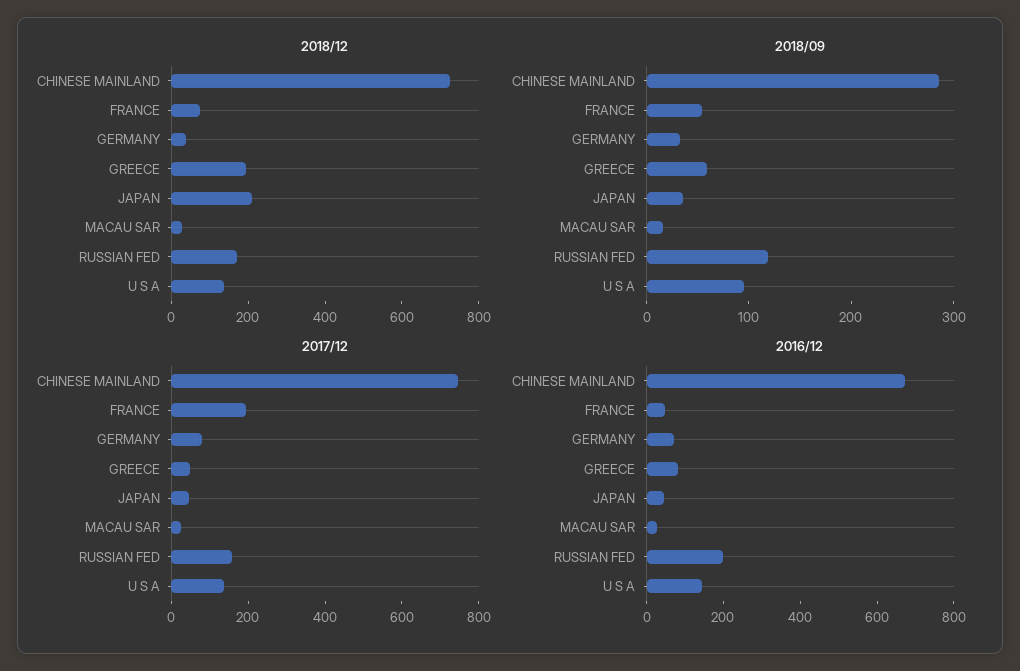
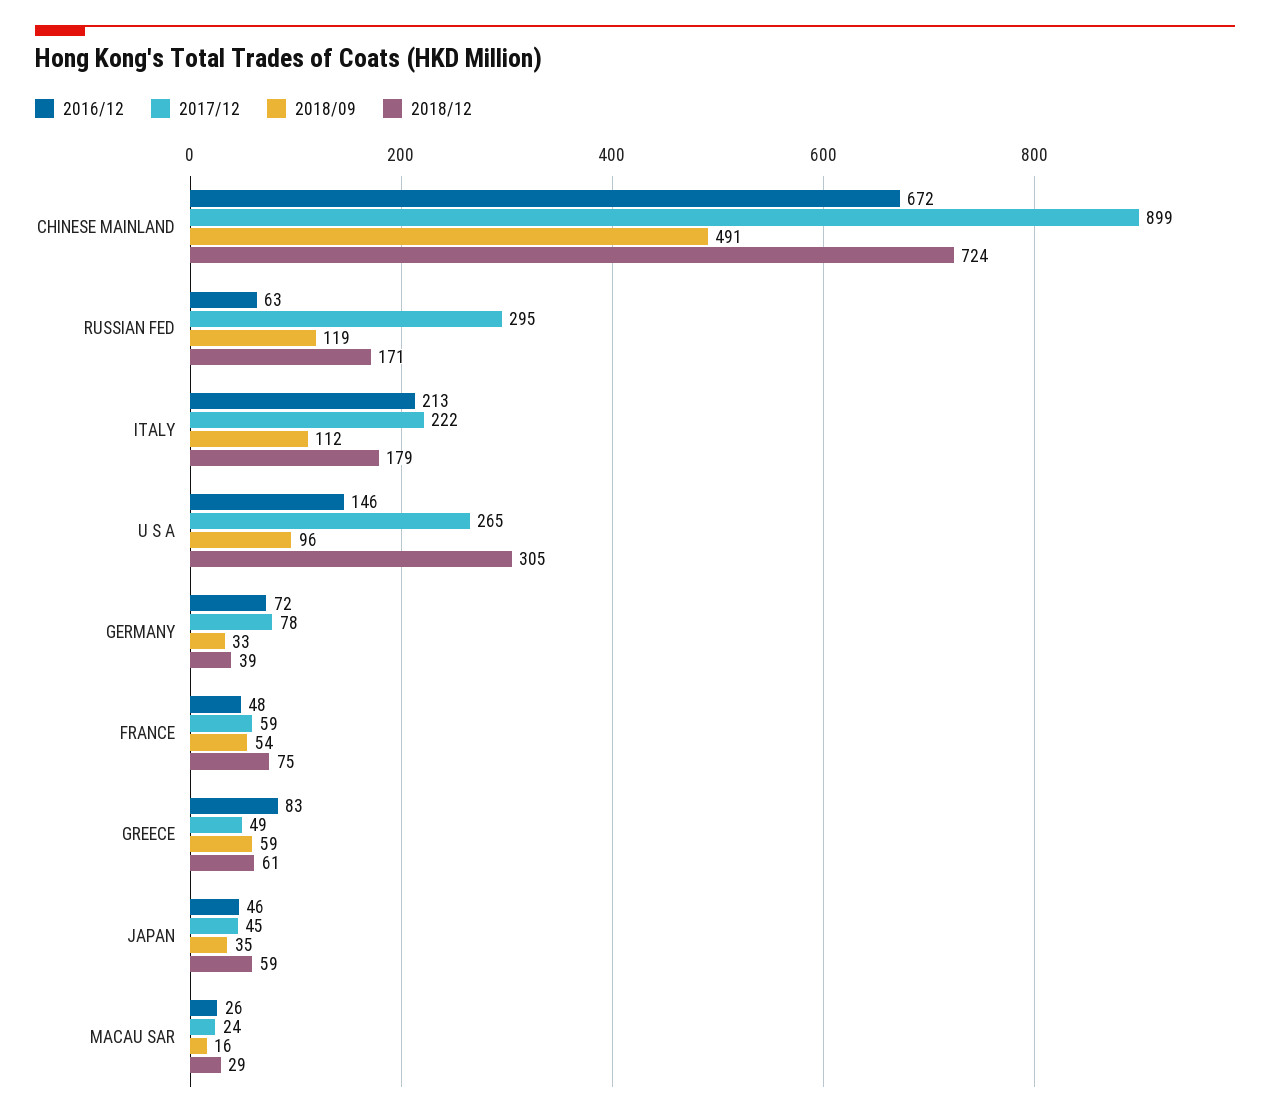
  {
    "2018/12": {
      "CHINESE MAINLAND": 724,
      "FRANCE": 75,
      "GERMANY": 39,
-     "GREECE": 200,
+     "GREECE": 61,
-     "JAPAN": 200,
+     "JAPAN": 59,
      "MACAU SAR": 29,
      "RUSSIAN FED": 171,
-     "U S A": 150
+     "U S A": 305,
+     "ITALY": 179
    },
    "2018/09": {
-     "CHINESE MAINLAND": 280,
+     "CHINESE MAINLAND": 491,
      "FRANCE": 54,
      "GERMANY": 33,
      "GREECE": 59,
      "JAPAN": 35,
      "MACAU SAR": 16,
      "RUSSIAN FED": 119,
-     "U S A": 96
+     "U S A": 96,
+     "ITALY": 112
    },
    "2017/12": {
-     "CHINESE MAINLAND": 750,
+     "CHINESE MAINLAND": 899,
-     "FRANCE": 200,
+     "FRANCE": 59,
      "GERMANY": 78,
      "GREECE": 49,
      "JAPAN": 45,
      "MACAU SAR": 24,
-     "RUSSIAN FED": 150,
+     "RUSSIAN FED": 295,
-     "U S A": 150
+     "U S A": 265,
+     "ITALY": 222
    },
    "2016/12": {
      "CHINESE MAINLAND": 672,
      "FRANCE": 48,
      "GERMANY": 72,
      "GREECE": 83,
      "JAPAN": 46,
      "MACAU SAR": 26,
-     "RUSSIAN FED": 200,
+     "RUSSIAN FED": 63,
-     "U S A": 146
+     "U S A": 146,
+     "ITALY": 213
    }
  }

